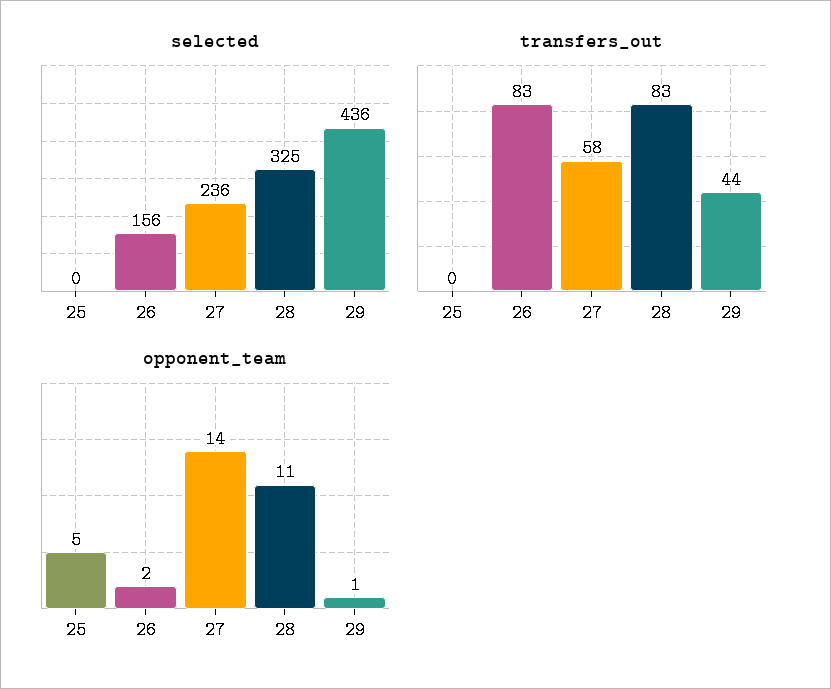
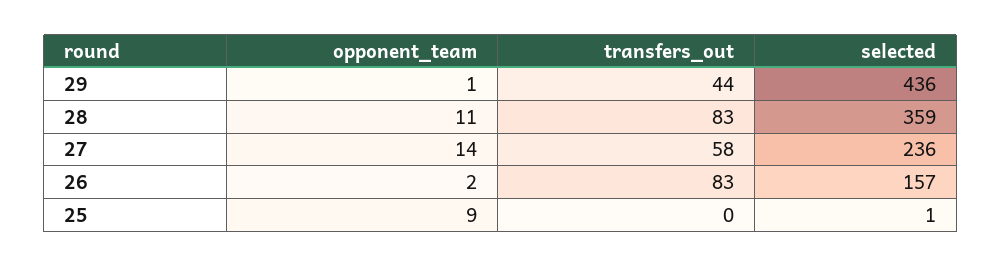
  {
    "selected": {
-     "25": 0,
+     "25": 1,
-     "26": 156,
+     "26": 157,
      "27": 236,
-     "28": 325,
+     "28": 359,
      "29": 436
    },
    "transfers_out": {
      "25": 0,
      "26": 83,
      "27": 58,
      "28": 83,
      "29": 44
    },
    "opponent_team": {
-     "25": 5,
+     "25": 9,
      "26": 2,
      "27": 14,
      "28": 11,
      "29": 1
    }
  }

